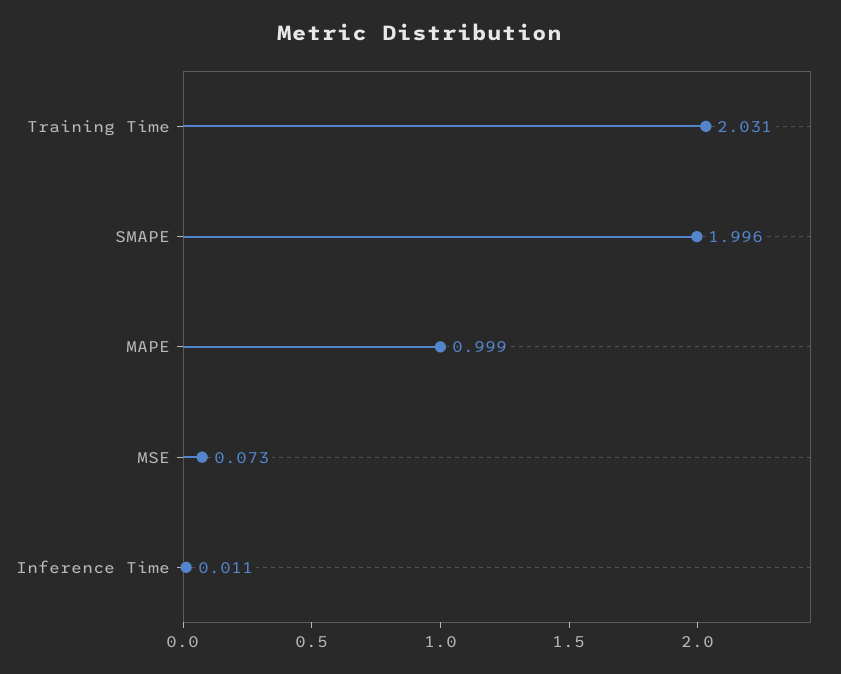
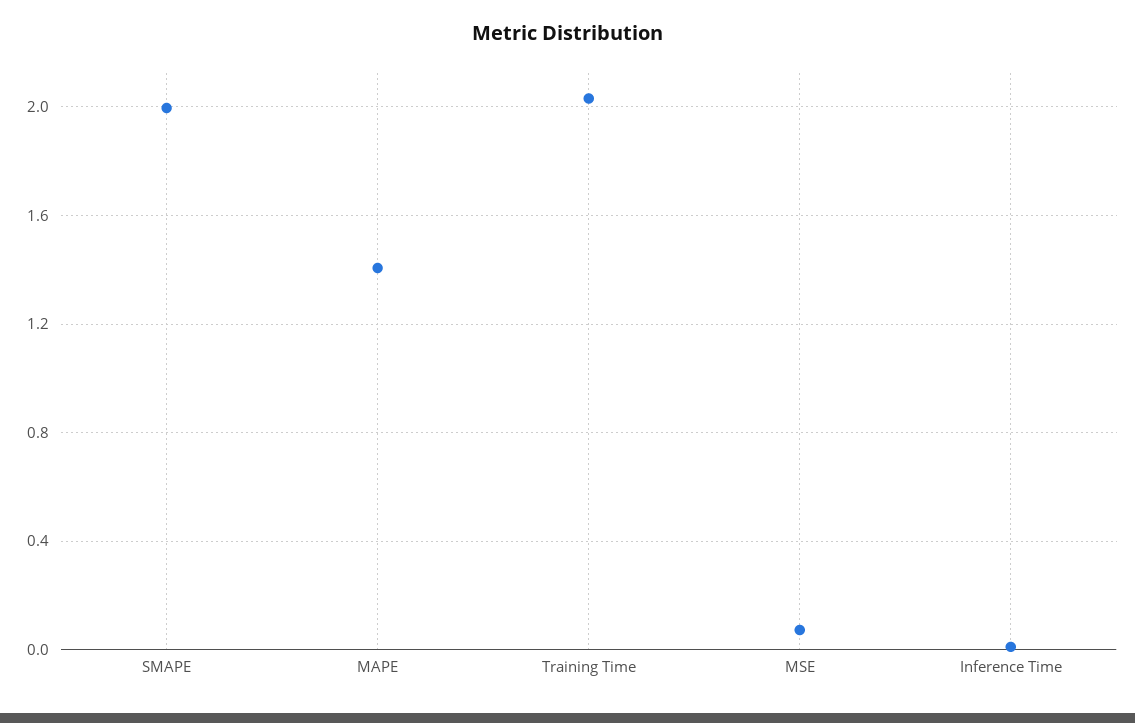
  {
    "Training Time": 2.031,
    "SMAPE": 1.996,
-   "MAPE": 0.999,
+   "MAPE": 1.4,
    "MSE": 0.073,
    "Inference Time": 0.011
  }

